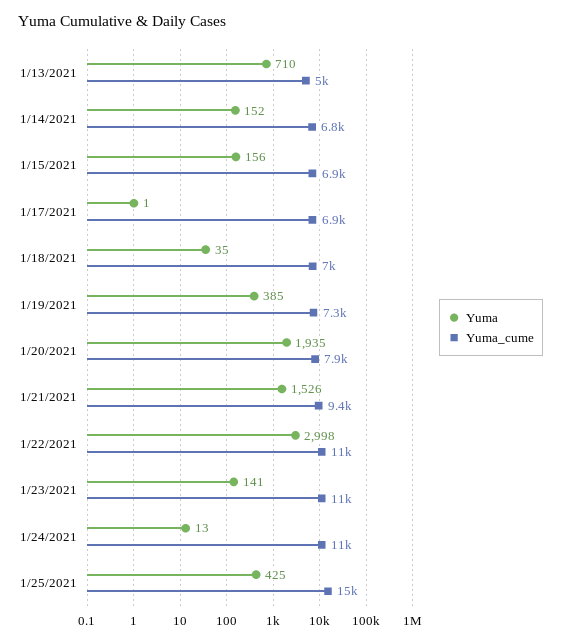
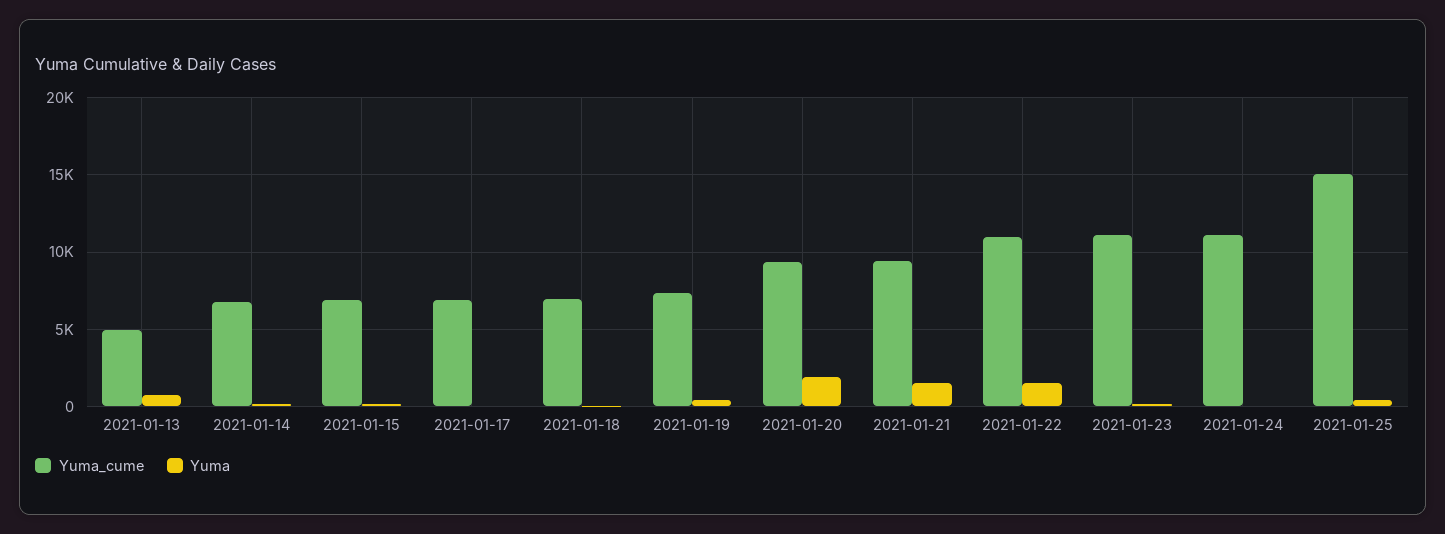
  {
    "Yuma": {
      "1/13/2021": 710,
      "1/14/2021": 152,
      "1/15/2021": 156,
      "1/17/2021": 1,
      "1/18/2021": 35,
      "1/19/2021": 385,
      "1/20/2021": 1935,
      "1/21/2021": 1526,
-     "1/22/2021": 2998,
+     "1/22/2021": 1500,
      "1/23/2021": 141,
      "1/24/2021": 13,
      "1/25/2021": 425
    },
    "Yuma_cume": {
      "1/13/2021": 5000,
      "1/14/2021": 6800,
      "1/15/2021": 6900,
      "1/17/2021": 6900,
      "1/18/2021": 7000,
      "1/19/2021": 7300,
-     "1/20/2021": 7900,
+     "1/20/2021": 9500,
      "1/21/2021": 9400,
      "1/22/2021": 11000,
      "1/23/2021": 11000,
      "1/24/2021": 11000,
      "1/25/2021": 15000
    }
  }

